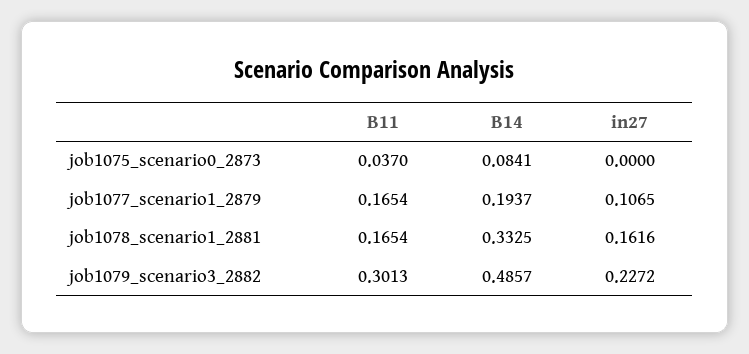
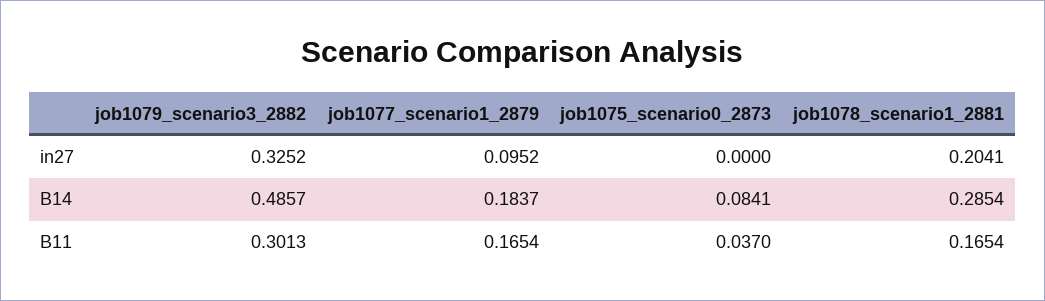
  {
    "B11": {
      "job1075_scenario0_2873": 0.037,
      "job1077_scenario1_2879": 0.1654,
      "job1078_scenario1_2881": 0.1654,
      "job1079_scenario3_2882": 0.3013
    },
    "B14": {
      "job1075_scenario0_2873": 0.0841,
-     "job1077_scenario1_2879": 0.1937,
+     "job1077_scenario1_2879": 0.1837,
-     "job1078_scenario1_2881": 0.3325,
+     "job1078_scenario1_2881": 0.2854,
      "job1079_scenario3_2882": 0.4857
    },
    "in27": {
      "job1075_scenario0_2873": 0,
-     "job1077_scenario1_2879": 0.1065,
+     "job1077_scenario1_2879": 0.0952,
-     "job1078_scenario1_2881": 0.1616,
+     "job1078_scenario1_2881": 0.2041,
-     "job1079_scenario3_2882": 0.2272
+     "job1079_scenario3_2882": 0.3252
    }
  }

